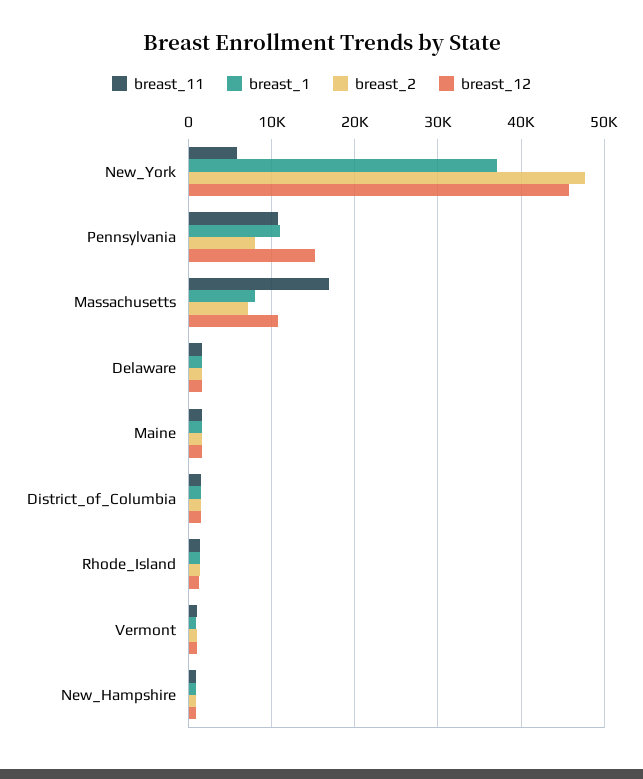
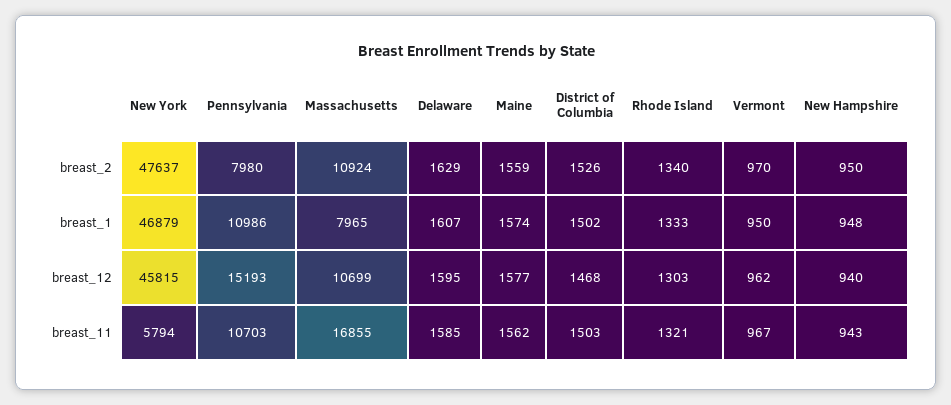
  {
    "breast_11": {
      "New_York": 5794,
      "Pennsylvania": 10703,
      "Massachusetts": 16855,
      "Delaware": 1585,
      "Maine": 1562,
      "District_of_Columbia": 1503,
      "Rhode_Island": 1321,
      "Vermont": 967,
      "New_Hampshire": 943
    },
    "breast_1": {
-     "New_York": 37000,
+     "New_York": 46879,
      "Pennsylvania": 10986,
      "Massachusetts": 7965,
      "Delaware": 1607,
      "Maine": 1574,
      "District_of_Columbia": 1502,
      "Rhode_Island": 1333,
      "Vermont": 950,
      "New_Hampshire": 948
    },
    "breast_2": {
      "New_York": 47637,
      "Pennsylvania": 7980,
-     "Massachusetts": 7000,
+     "Massachusetts": 10924,
      "Delaware": 1629,
      "Maine": 1559,
      "District_of_Columbia": 1526,
      "Rhode_Island": 1340,
      "Vermont": 970,
      "New_Hampshire": 950
    },
    "breast_12": {
      "New_York": 45815,
      "Pennsylvania": 15193,
      "Massachusetts": 10699,
      "Delaware": 1595,
      "Maine": 1577,
      "District_of_Columbia": 1468,
      "Rhode_Island": 1303,
      "Vermont": 962,
      "New_Hampshire": 940
    }
  }

